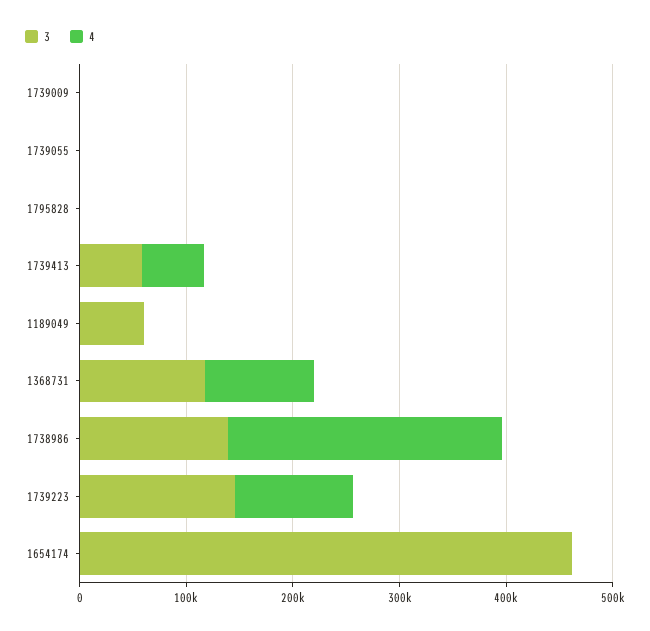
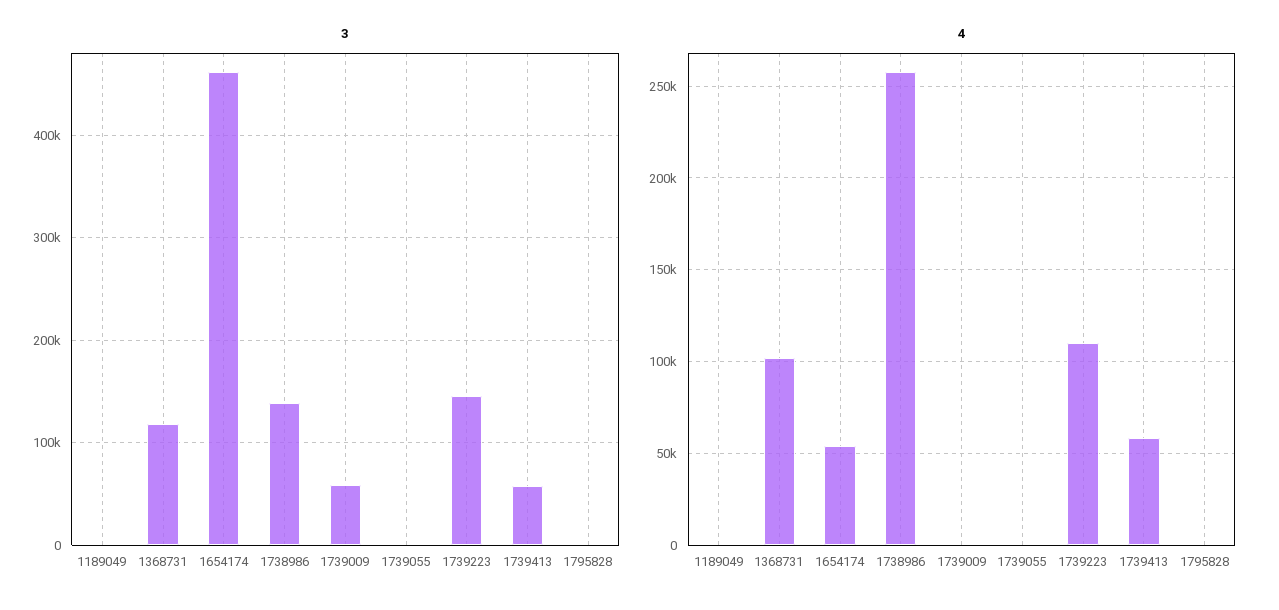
  {
    "3": {
-     "1739009": 0,
+     "1739009": 60000,
      "1739055": 0,
      "1795828": 0,
      "1739413": 60000,
-     "1189049": 60000,
+     "1189049": 0,
      "1368731": 120000,
      "1738986": 140000,
      "1739223": 150000,
      "1654174": 460000
    },
    "4": {
      "1739009": 0,
      "1739055": 0,
      "1795828": 0,
      "1739413": 60000,
      "1189049": 0,
      "1368731": 100000,
      "1738986": 255000,
      "1739223": 110000,
-     "1654174": 0
+     "1654174": 55000
    }
  }

